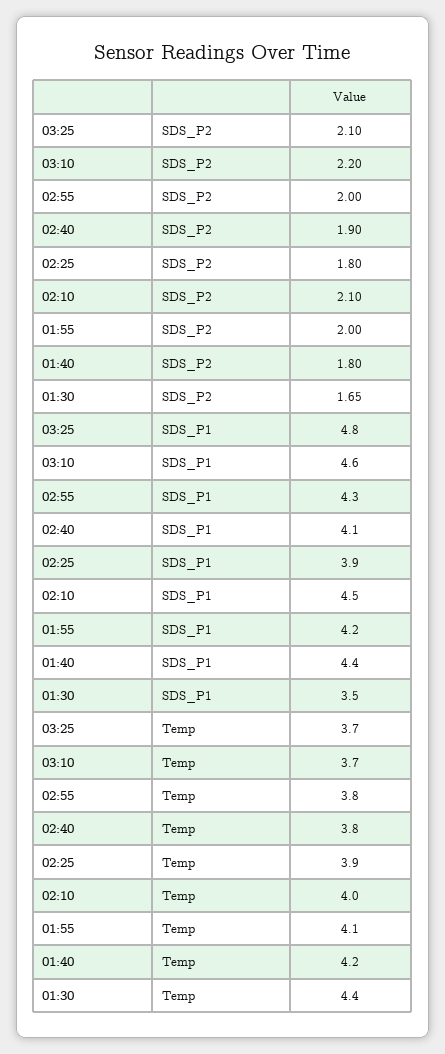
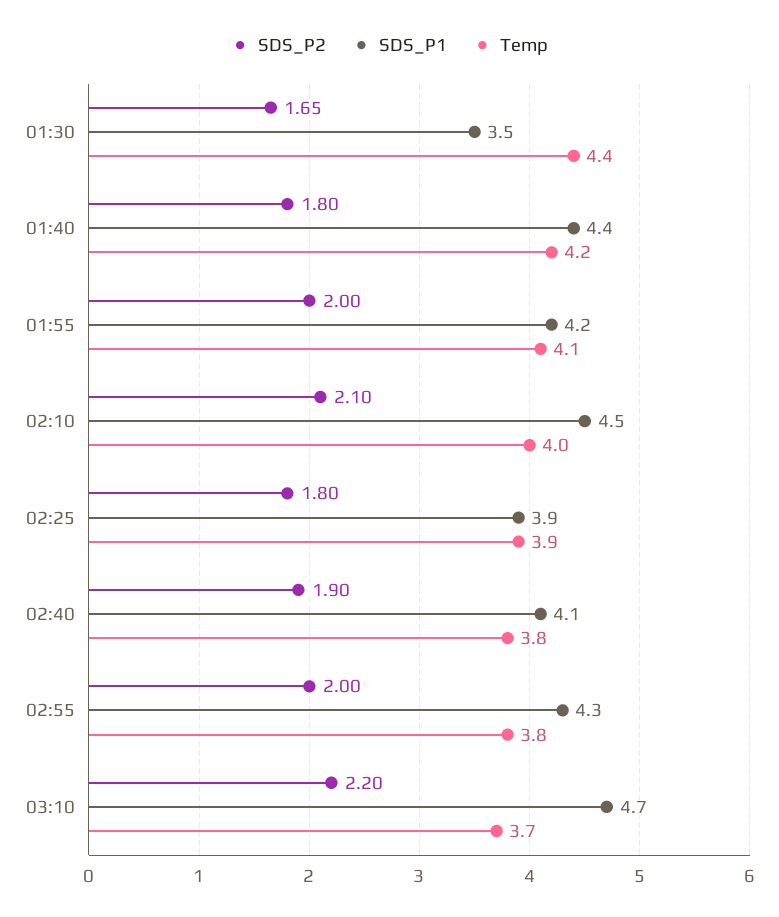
  {
    "SDS_P2": {
-     "03:25": 2.1,
      "03:10": 2.2,
      "02:55": 2,
      "02:40": 1.9,
      "02:25": 1.8,
      "02:10": 2.1,
      "01:55": 2,
      "01:40": 1.8,
      "01:30": 1.65
    },
    "SDS_P1": {
-     "03:25": 4.8,
-     "03:10": 4.6,
+     "03:10": 4.7,
      "02:55": 4.3,
      "02:40": 4.1,
      "02:25": 3.9,
      "02:10": 4.5,
      "01:55": 4.2,
      "01:40": 4.4,
      "01:30": 3.5
    },
    "Temp": {
-     "03:25": 3.7,
      "03:10": 3.7,
      "02:55": 3.8,
      "02:40": 3.8,
      "02:25": 3.9,
      "02:10": 4,
      "01:55": 4.1,
      "01:40": 4.2,
      "01:30": 4.4
    }
  }

